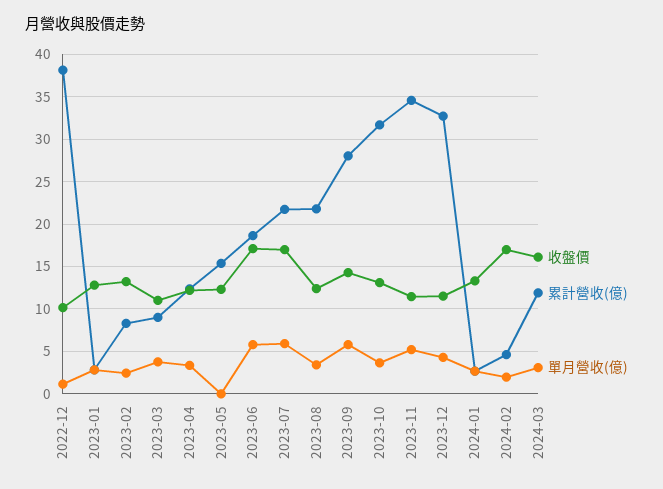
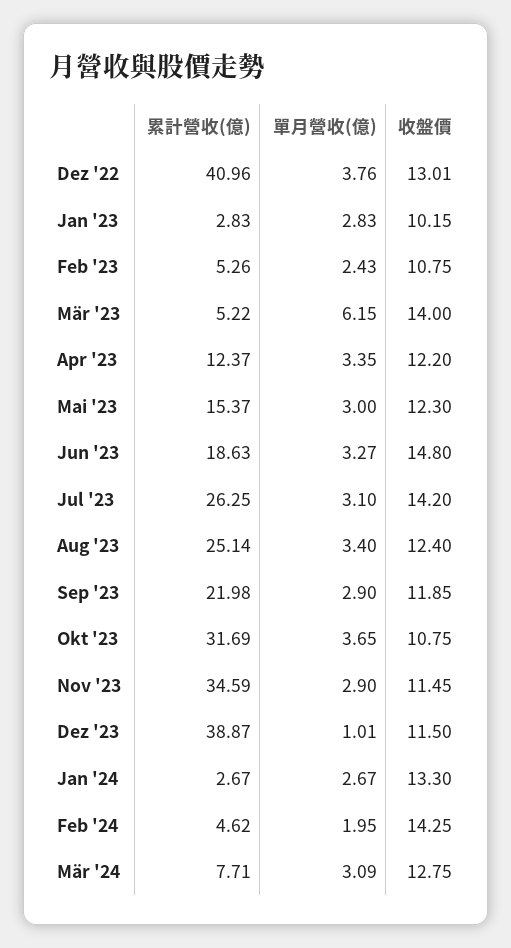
  {
    "收盤價": {
-     "2022-12": 10,
+     "2022-12": 13.01,
-     "2023-01": 13,
+     "2023-01": 10.15,
-     "2023-02": 13,
+     "2023-02": 10.75,
-     "2023-03": 11,
+     "2023-03": 14,
      "2023-04": 12.2,
      "2023-05": 12.3,
-     "2023-06": 17,
+     "2023-06": 14.8,
-     "2023-07": 17,
+     "2023-07": 14.2,
      "2023-08": 12.4,
-     "2023-09": 14,
+     "2023-09": 11.85,
-     "2023-10": 13,
+     "2023-10": 10.75,
      "2023-11": 11.45,
      "2023-12": 11.5,
      "2024-01": 13.3,
-     "2024-02": 17,
+     "2024-02": 14.25,
-     "2024-03": 16
+     "2024-03": 12.75
    },
    "累計營收(億)": {
-     "2022-12": 38,
+     "2022-12": 40.96,
      "2023-01": 2.83,
-     "2023-02": 8,
+     "2023-02": 5.26,
-     "2023-03": 9,
+     "2023-03": 5.22,
      "2023-04": 12.37,
      "2023-05": 15.37,
      "2023-06": 18.63,
-     "2023-07": 22,
+     "2023-07": 26.25,
-     "2023-08": 22,
+     "2023-08": 25.14,
-     "2023-09": 28,
+     "2023-09": 21.98,
      "2023-10": 31.69,
      "2023-11": 34.59,
-     "2023-12": 33,
+     "2023-12": 38.87,
      "2024-01": 2.67,
      "2024-02": 4.62,
-     "2024-03": 12
+     "2024-03": 7.71
    },
    "單月營收(億)": {
-     "2022-12": 1,
+     "2022-12": 3.76,
      "2023-01": 2.83,
      "2023-02": 2.43,
-     "2023-03": 4,
+     "2023-03": 6.15,
      "2023-04": 3.35,
-     "2023-05": 0,
+     "2023-05": 3,
-     "2023-06": 6,
+     "2023-06": 3.27,
-     "2023-07": 6,
+     "2023-07": 3.1,
      "2023-08": 3.4,
-     "2023-09": 6,
+     "2023-09": 2.9,
      "2023-10": 3.65,
-     "2023-11": 5,
+     "2023-11": 2.9,
-     "2023-12": 4,
+     "2023-12": 1.01,
      "2024-01": 2.67,
      "2024-02": 1.95,
      "2024-03": 3.09
    }
  }

